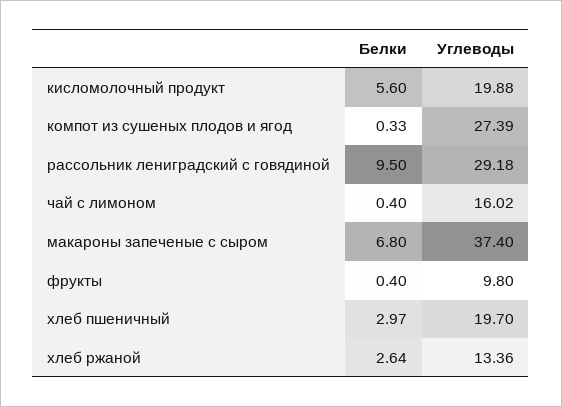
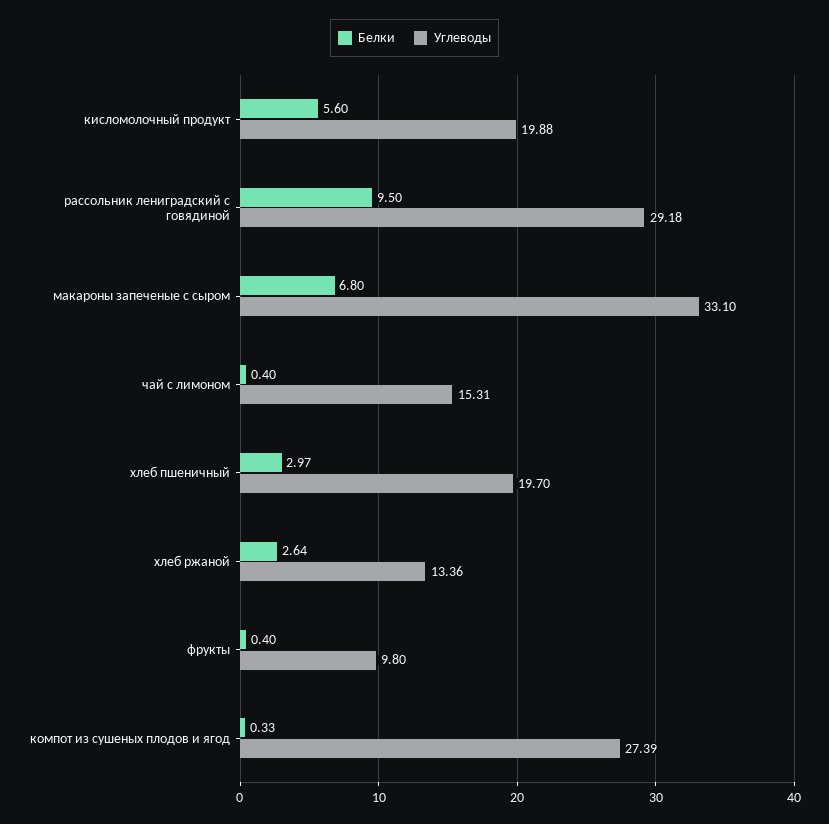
  {
    "Белки": {
      "кисломолочный продукт": 5.6,
      "компот из сушеных плодов и ягод": 0.33,
      "рассольник лениградский с говядиной": 9.5,
      "чай с лимоном": 0.4,
      "макароны запеченые с сыром": 6.8,
      "фрукты": 0.4,
      "хлеб пшеничный": 2.97,
      "хлеб ржаной": 2.64
    },
    "Углеводы": {
      "кисломолочный продукт": 19.88,
      "компот из сушеных плодов и ягод": 27.39,
      "рассольник лениградский с говядиной": 29.18,
-     "чай с лимоном": 16.02,
+     "чай с лимоном": 15.31,
-     "макароны запеченые с сыром": 37.4,
+     "макароны запеченые с сыром": 33.1,
      "фрукты": 9.8,
      "хлеб пшеничный": 19.7,
      "хлеб ржаной": 13.36
    }
  }

